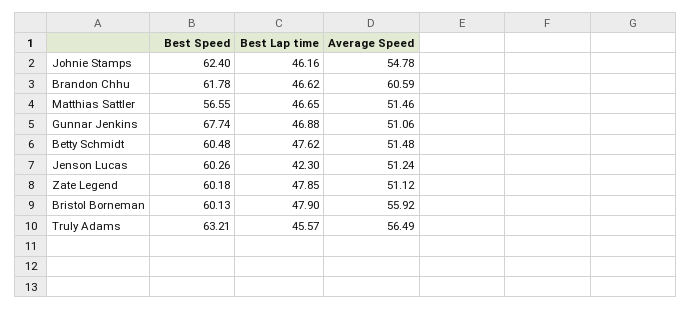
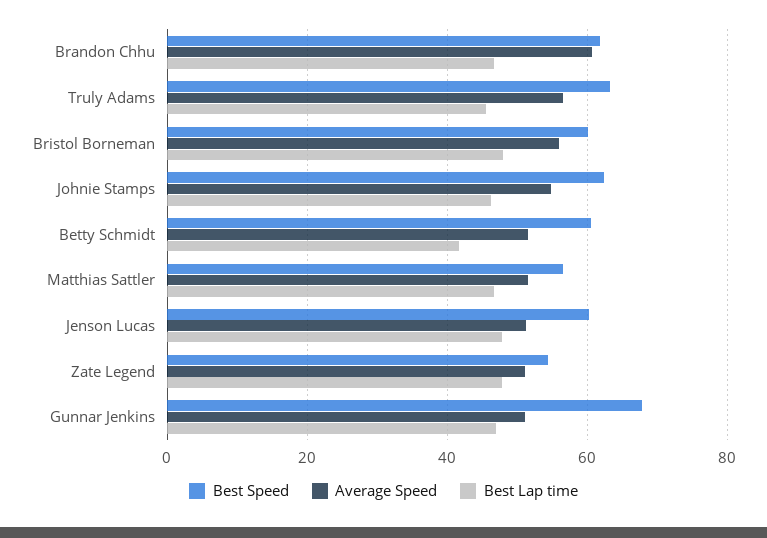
  {
    "Best Speed": {
      "Johnie Stamps": 62.4,
      "Brandon Chhu": 61.78,
      "Matthias Sattler": 56.55,
      "Gunnar Jenkins": 67.74,
      "Betty Schmidt": 60.48,
      "Jenson Lucas": 60.26,
-     "Zate Legend": 60.18,
+     "Zate Legend": 54,
      "Bristol Borneman": 60.13,
      "Truly Adams": 63.21
    },
    "Best Lap time": {
      "Johnie Stamps": 46.16,
      "Brandon Chhu": 46.62,
      "Matthias Sattler": 46.65,
      "Gunnar Jenkins": 46.88,
-     "Betty Schmidt": 47.62,
+     "Betty Schmidt": 42,
-     "Jenson Lucas": 42.3,
+     "Jenson Lucas": 48,
      "Zate Legend": 47.85,
      "Bristol Borneman": 47.9,
      "Truly Adams": 45.57
    },
    "Average Speed": {
      "Johnie Stamps": 54.78,
      "Brandon Chhu": 60.59,
      "Matthias Sattler": 51.46,
      "Gunnar Jenkins": 51.06,
      "Betty Schmidt": 51.48,
      "Jenson Lucas": 51.24,
      "Zate Legend": 51.12,
      "Bristol Borneman": 55.92,
      "Truly Adams": 56.49
    }
  }

